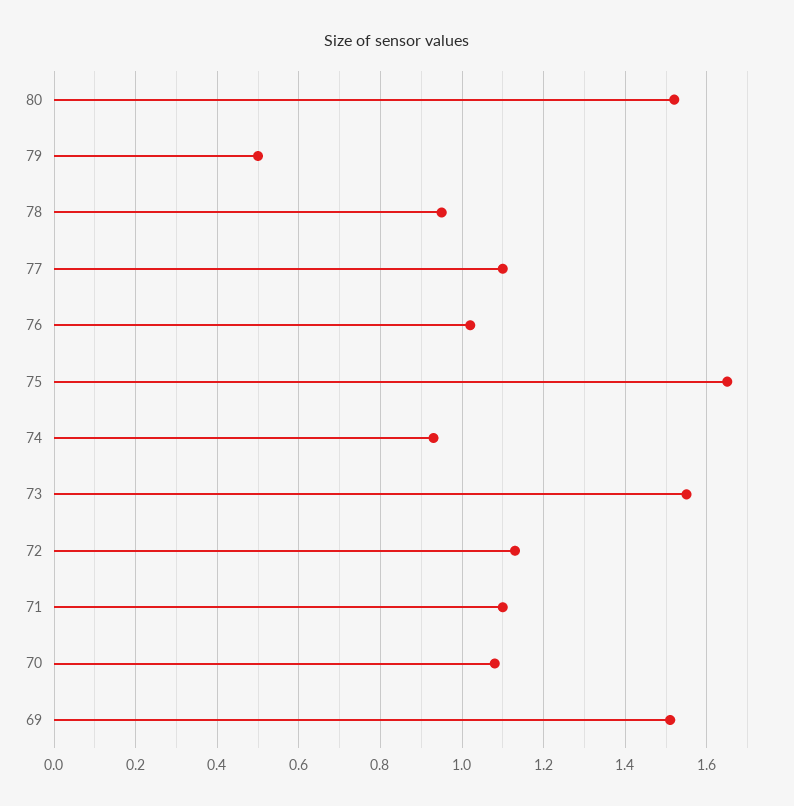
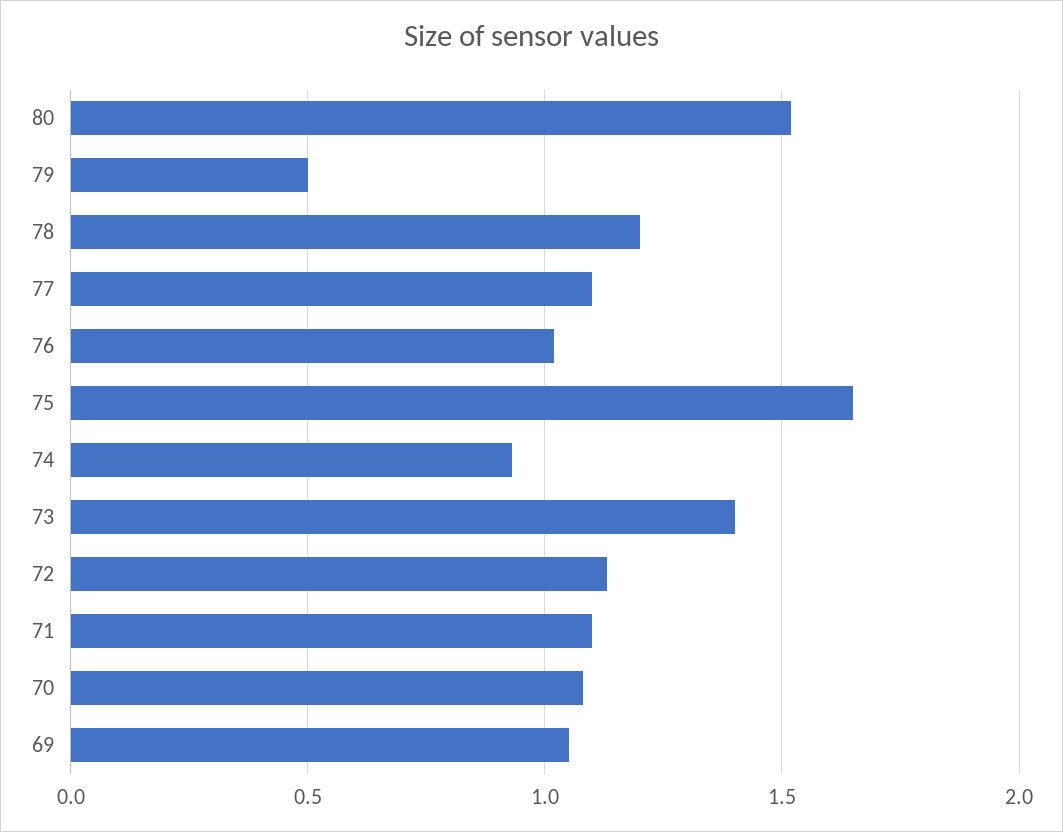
  {
    "80": 1.5,
    "79": 0.5,
-   "78": 0.95,
+   "78": 1.2,
    "77": 1.1,
    "76": 1,
    "75": 1.65,
    "74": 0.95,
-   "73": 1.55,
+   "73": 1.4,
    "72": 1.15,
    "71": 1.1,
    "70": 1.1,
-   "69": 1.5
+   "69": 1.05
  }

